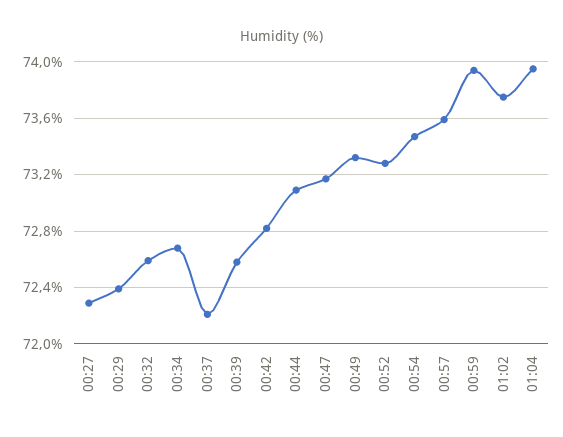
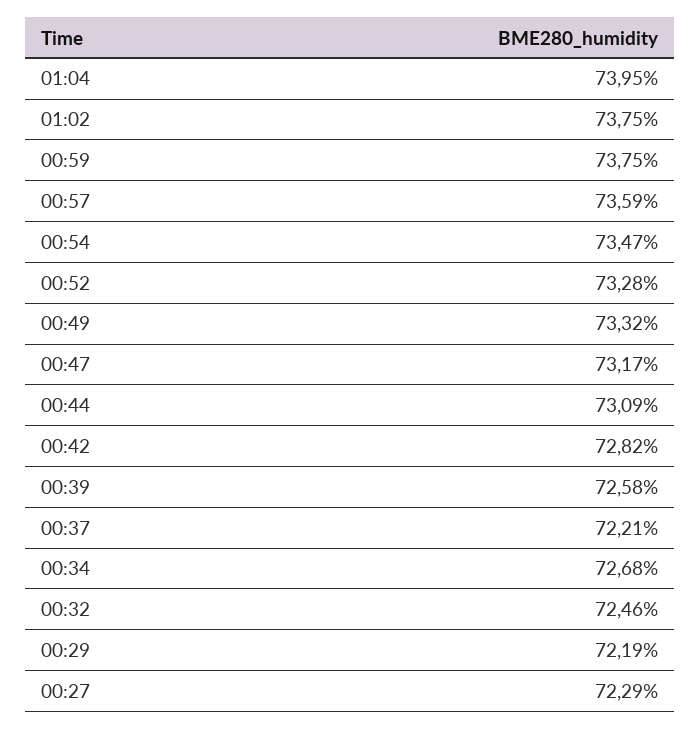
  {
    "00:27": 72.29,
-   "00:29": 72.4,
+   "00:29": 72.19,
-   "00:32": 72.6,
+   "00:32": 72.46,
    "00:34": 72.68,
    "00:37": 72.21,
    "00:39": 72.58,
    "00:42": 72.82,
    "00:44": 73.09,
    "00:47": 73.17,
    "00:49": 73.32,
    "00:52": 73.28,
    "00:54": 73.47,
    "00:57": 73.59,
-   "00:59": 73.95,
+   "00:59": 73.75,
    "01:02": 73.75,
    "01:04": 73.95
  }

